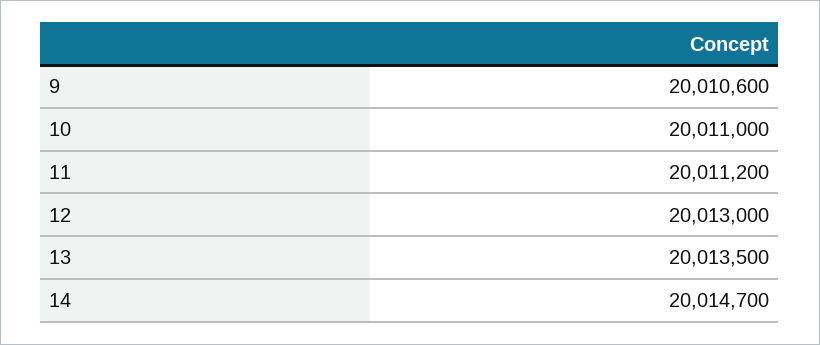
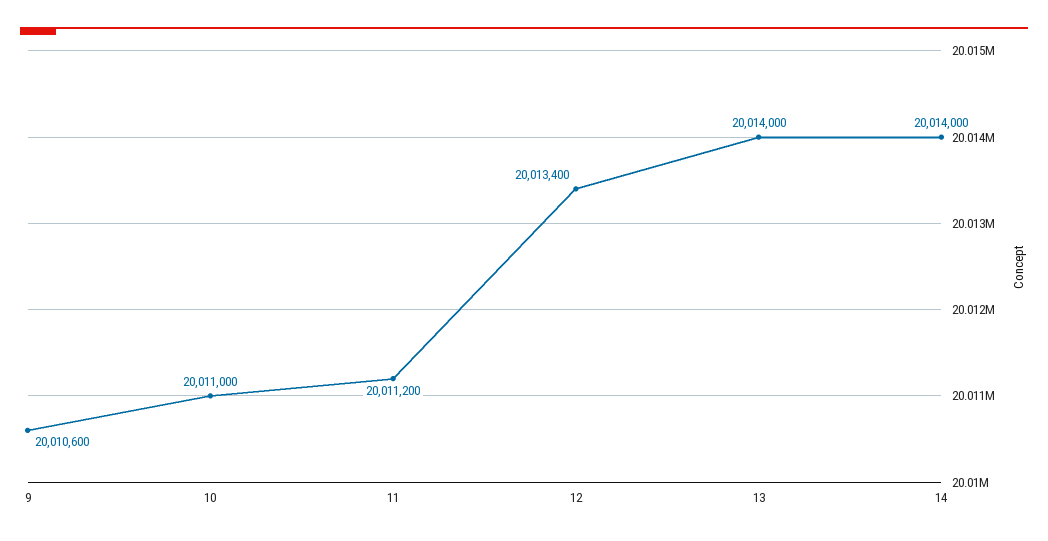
  {
    "9": 20010600,
    "10": 20011000,
    "11": 20011200,
-   "12": 20013000,
+   "12": 20013400,
-   "13": 20013500,
+   "13": 20014000,
-   "14": 20014700
+   "14": 20014000
  }

